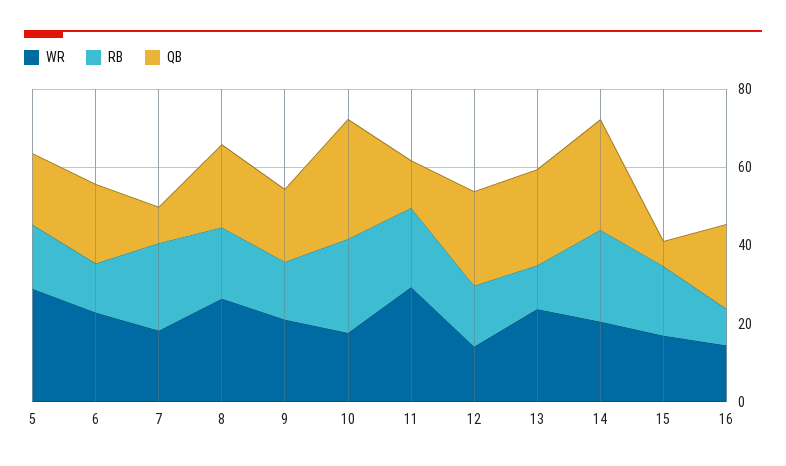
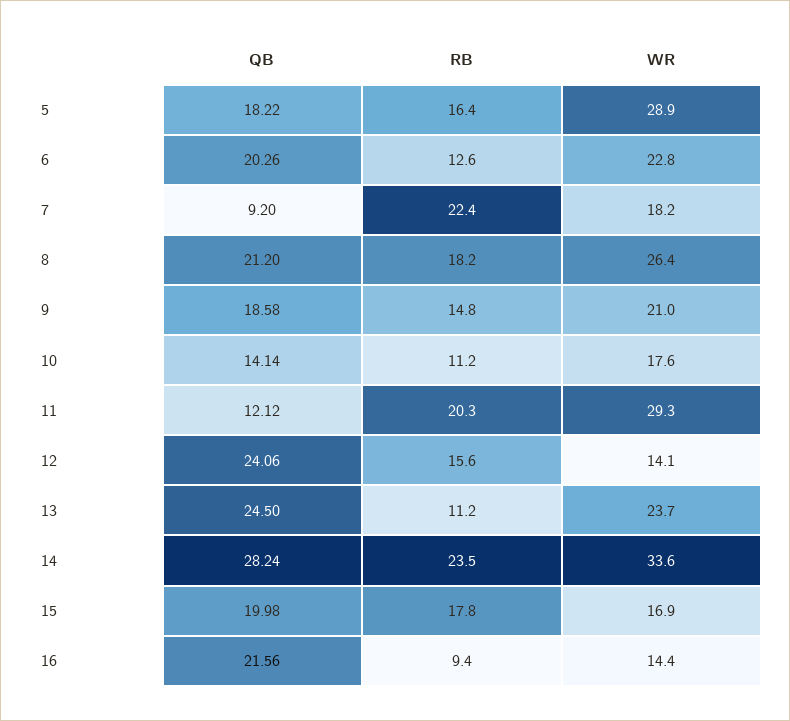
  {
    "WR": {
      "5": 28.9,
      "6": 22.8,
      "7": 18.2,
      "8": 26.4,
      "9": 21,
      "10": 17.6,
      "11": 29.3,
      "12": 14.1,
      "13": 23.7,
-     "14": 20,
+     "14": 33.6,
      "15": 16.9,
      "16": 14.4
    },
    "RB": {
      "5": 16.4,
      "6": 12.6,
      "7": 22.4,
      "8": 18.2,
      "9": 14.8,
-     "10": 25,
+     "10": 11.2,
      "11": 20.3,
      "12": 15.6,
      "13": 11.2,
      "14": 23.5,
      "15": 17.8,
      "16": 9.4
    },
    "QB": {
      "5": 18.22,
      "6": 20.26,
      "7": 9.2,
      "8": 21.2,
      "9": 18.58,
-     "10": 30,
+     "10": 14.14,
      "11": 12.12,
      "12": 24.06,
      "13": 24.5,
      "14": 28.24,
-     "15": 5,
+     "15": 19.98,
      "16": 21.56
    }
  }

